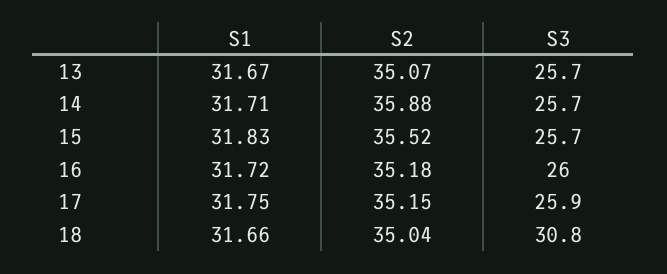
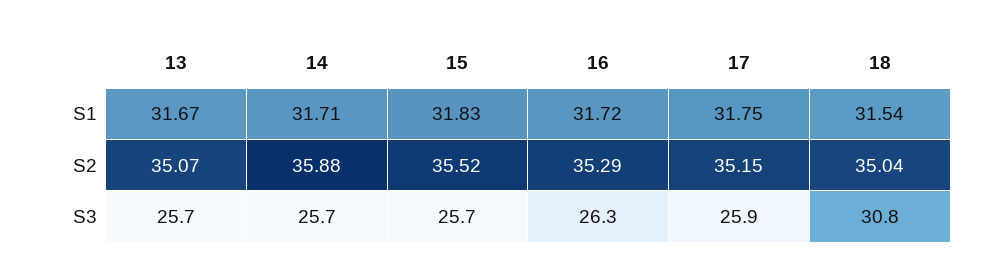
  {
    "S1": {
      "13": 31.67,
      "14": 31.71,
      "15": 31.83,
      "16": 31.72,
      "17": 31.75,
-     "18": 31.66
+     "18": 31.54
    },
    "S2": {
      "13": 35.07,
      "14": 35.88,
      "15": 35.52,
-     "16": 35.18,
+     "16": 35.29,
      "17": 35.15,
      "18": 35.04
    },
    "S3": {
      "13": 25.7,
      "14": 25.7,
      "15": 25.7,
-     "16": 26,
+     "16": 26.3,
      "17": 25.9,
      "18": 30.8
    }
  }

